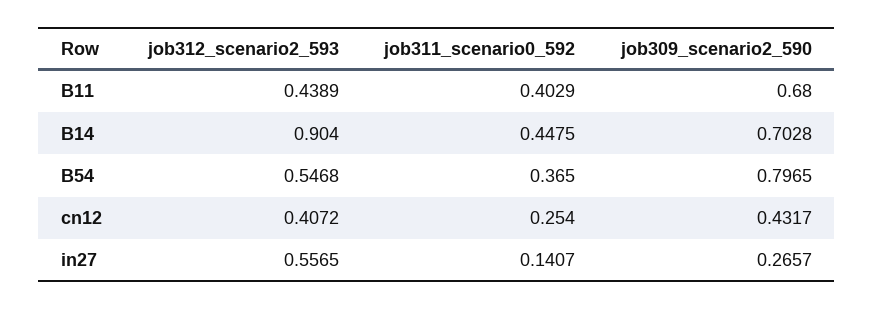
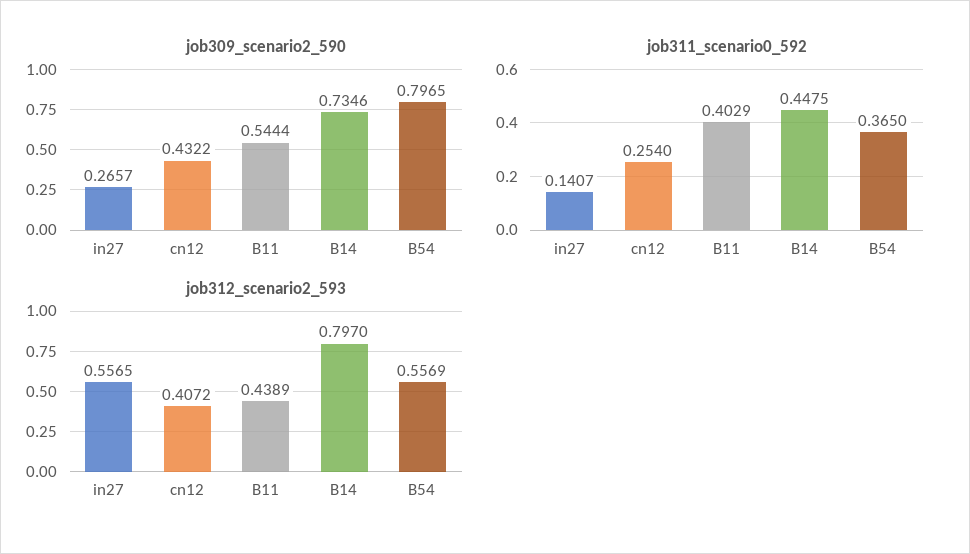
  {
    "job312_scenario2_593": {
      "B11": 0.4389,
-     "B14": 0.904,
+     "B14": 0.797,
-     "B54": 0.5468,
+     "B54": 0.5569,
      "cn12": 0.4072,
      "in27": 0.5565
    },
    "job311_scenario0_592": {
      "B11": 0.4029,
      "B14": 0.4475,
      "B54": 0.365,
      "cn12": 0.254,
      "in27": 0.1407
    },
    "job309_scenario2_590": {
-     "B11": 0.68,
+     "B11": 0.5444,
-     "B14": 0.7028,
+     "B14": 0.7346,
      "B54": 0.7965,
-     "cn12": 0.4317,
+     "cn12": 0.4322,
      "in27": 0.2657
    }
  }

